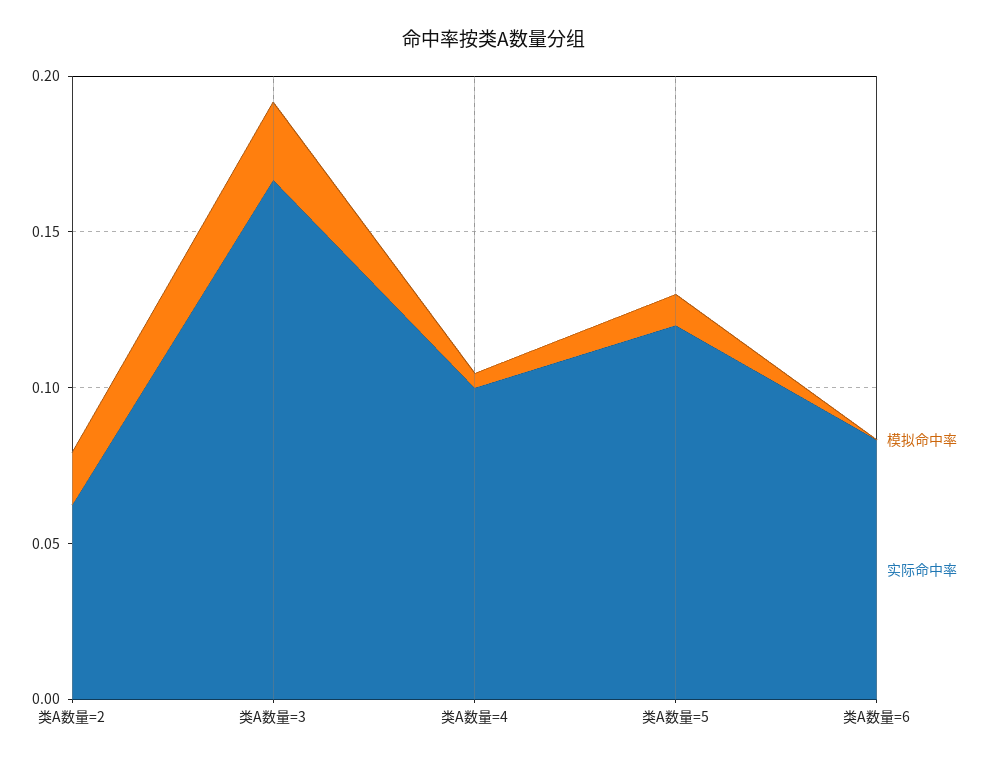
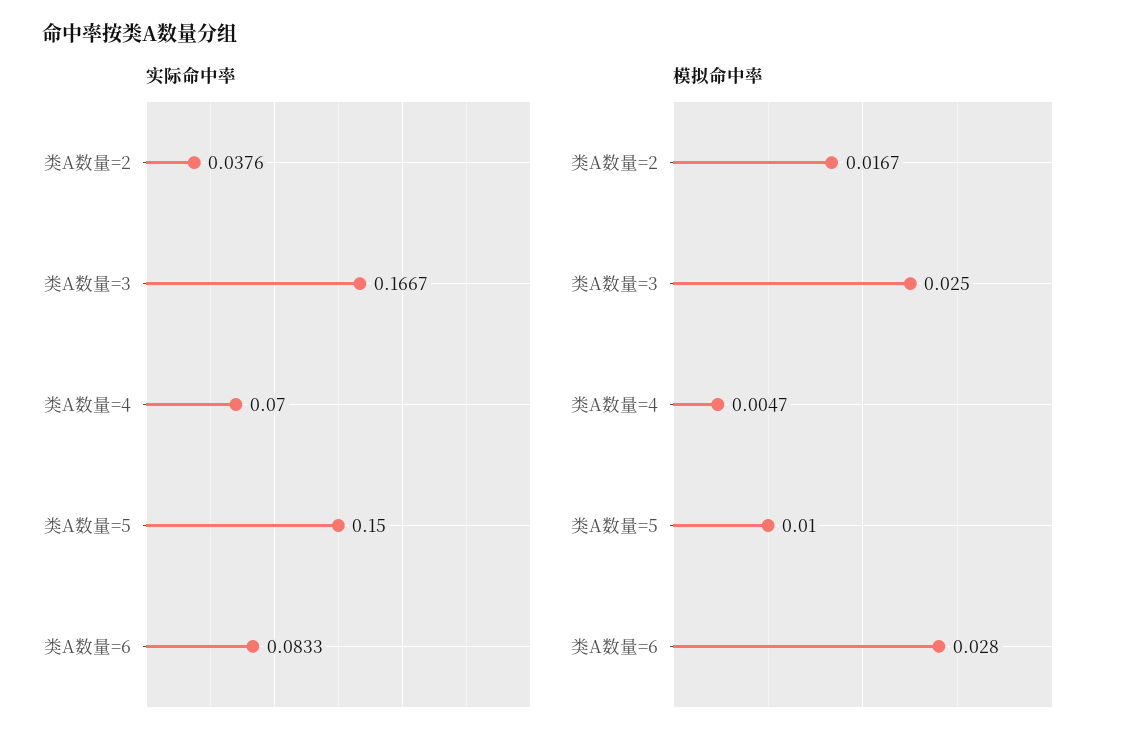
  {
    "模拟命中率": {
      "类A数量=2": 0.0167,
      "类A数量=3": 0.025,
      "类A数量=4": 0.0047,
      "类A数量=5": 0.01,
-     "类A数量=6": 0
+     "类A数量=6": 0.028
    },
    "实际命中率": {
-     "类A数量=2": 0.06,
+     "类A数量=2": 0.0376,
      "类A数量=3": 0.1667,
-     "类A数量=4": 0.1,
+     "类A数量=4": 0.07,
-     "类A数量=5": 0.12,
+     "类A数量=5": 0.15,
      "类A数量=6": 0.0833
    }
  }

